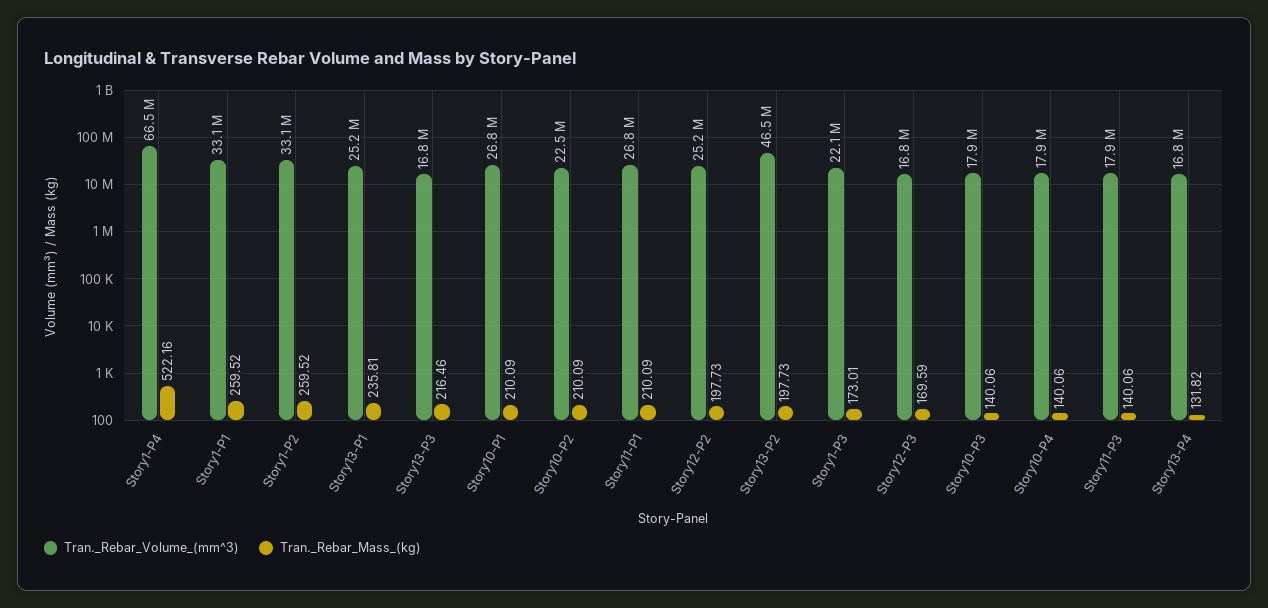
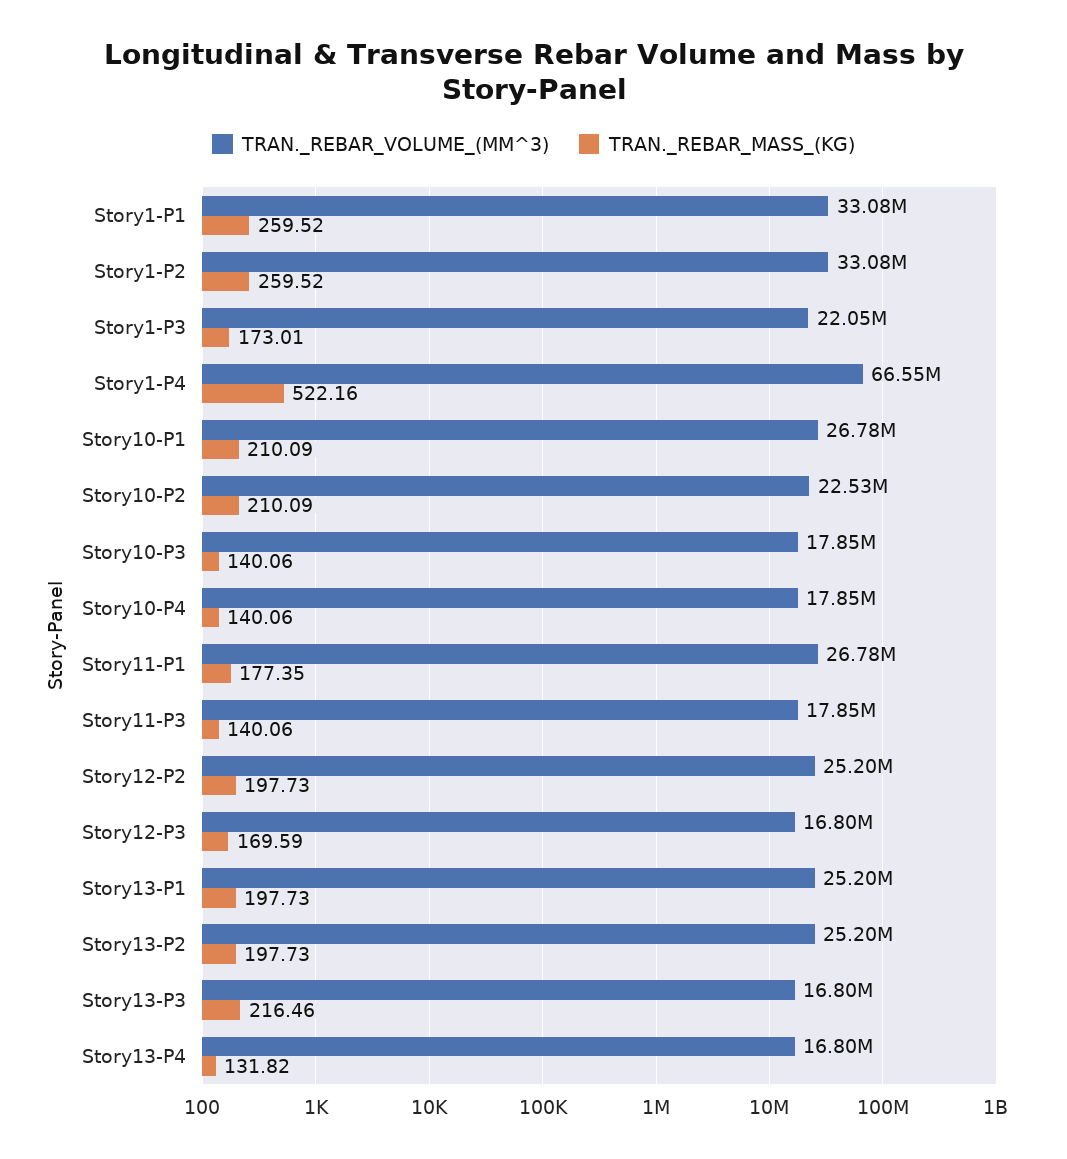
  {
    "Tran._Rebar_Volume_(mm^3)": {
      "Story1-P4": 66550000,
      "Story1-P1": 33080000,
      "Story1-P2": 33080000,
      "Story13-P1": 25200000,
      "Story13-P3": 16800000,
      "Story10-P1": 26780000,
      "Story10-P2": 22530000,
      "Story11-P1": 26780000,
      "Story12-P2": 25200000,
-     "Story13-P2": 46500000,
+     "Story13-P2": 25200000,
      "Story1-P3": 22050000,
      "Story12-P3": 16800000,
      "Story10-P3": 17850000,
      "Story10-P4": 17850000,
      "Story11-P3": 17850000,
      "Story13-P4": 16800000
    },
    "Tran._Rebar_Mass_(kg)": {
      "Story1-P4": 522.16,
      "Story1-P1": 259.52,
      "Story1-P2": 259.52,
-     "Story13-P1": 235.81,
+     "Story13-P1": 197.73,
      "Story13-P3": 216.46,
      "Story10-P1": 210.09,
      "Story10-P2": 210.09,
-     "Story11-P1": 210.09,
+     "Story11-P1": 177.35,
      "Story12-P2": 197.73,
      "Story13-P2": 197.73,
      "Story1-P3": 173.01,
      "Story12-P3": 169.59,
      "Story10-P3": 140.06,
      "Story10-P4": 140.06,
      "Story11-P3": 140.06,
      "Story13-P4": 131.82
    }
  }

